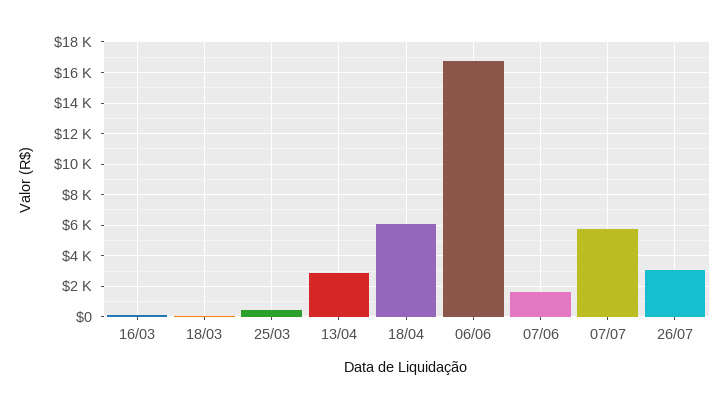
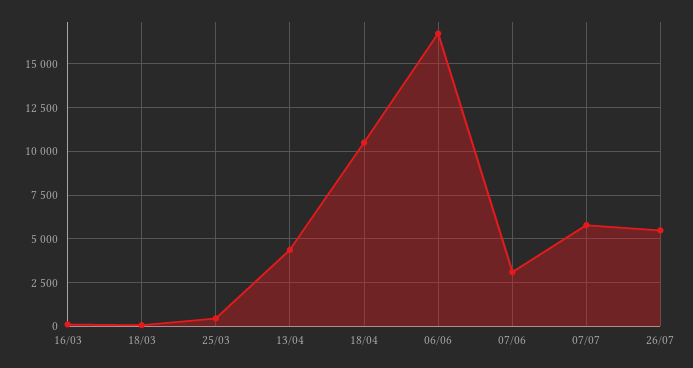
  {
    "16/03": 0,
    "18/03": 0,
    "25/03": 500,
-   "13/04": 3000,
+   "13/04": 4500,
-   "18/04": 6000,
+   "18/04": 10500,
    "06/06": 16500,
-   "07/06": 1500,
+   "07/06": 3000,
    "07/07": 6000,
-   "26/07": 3000
+   "26/07": 5500
  }

